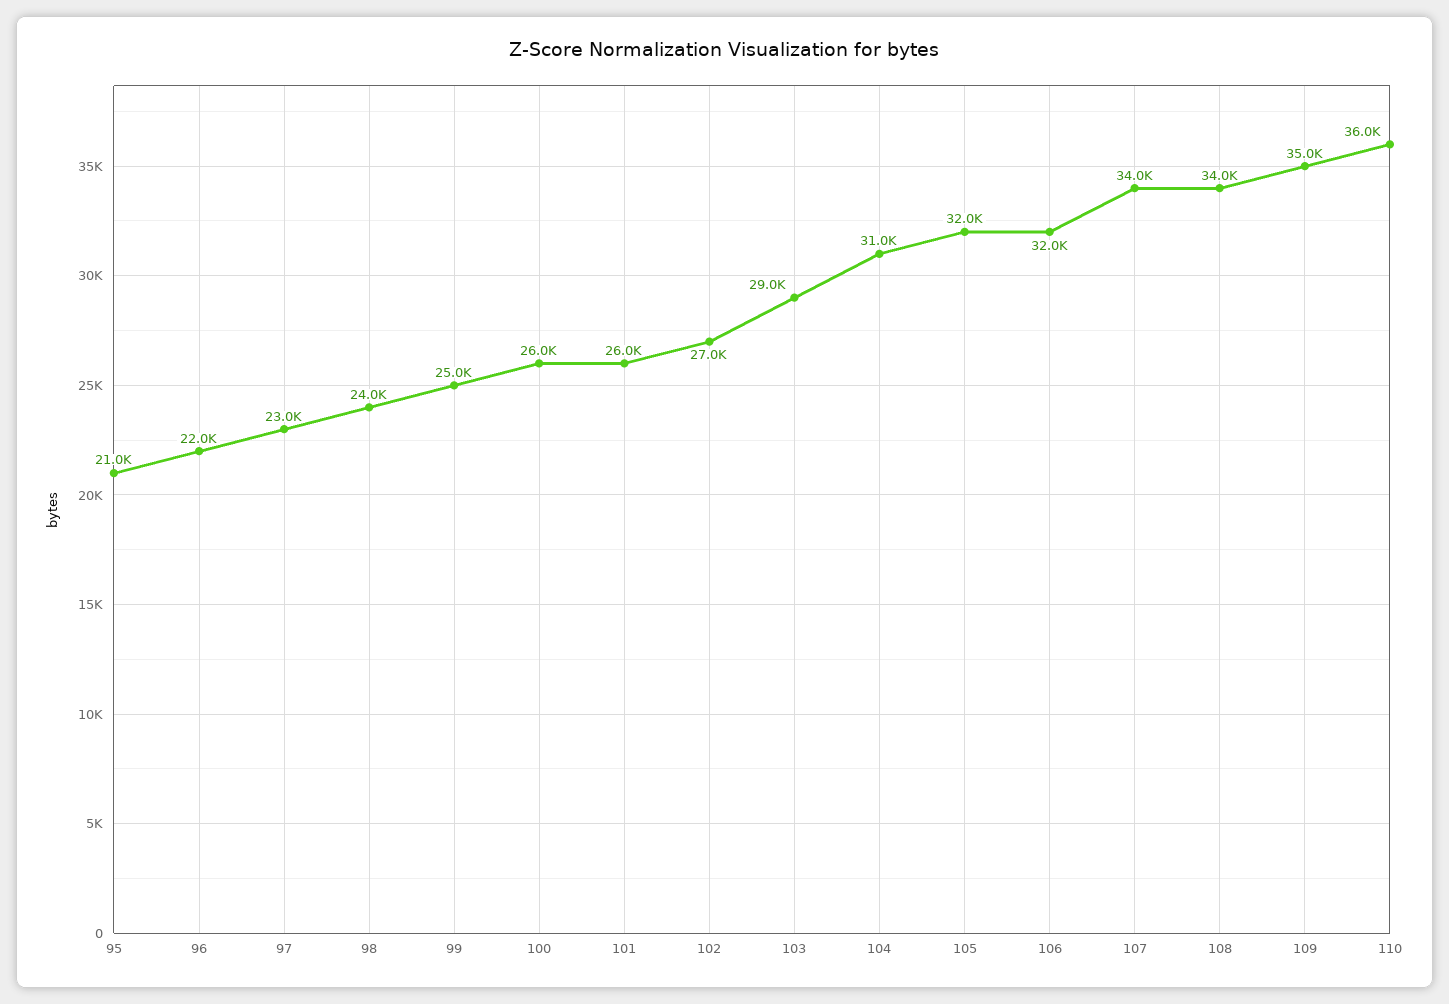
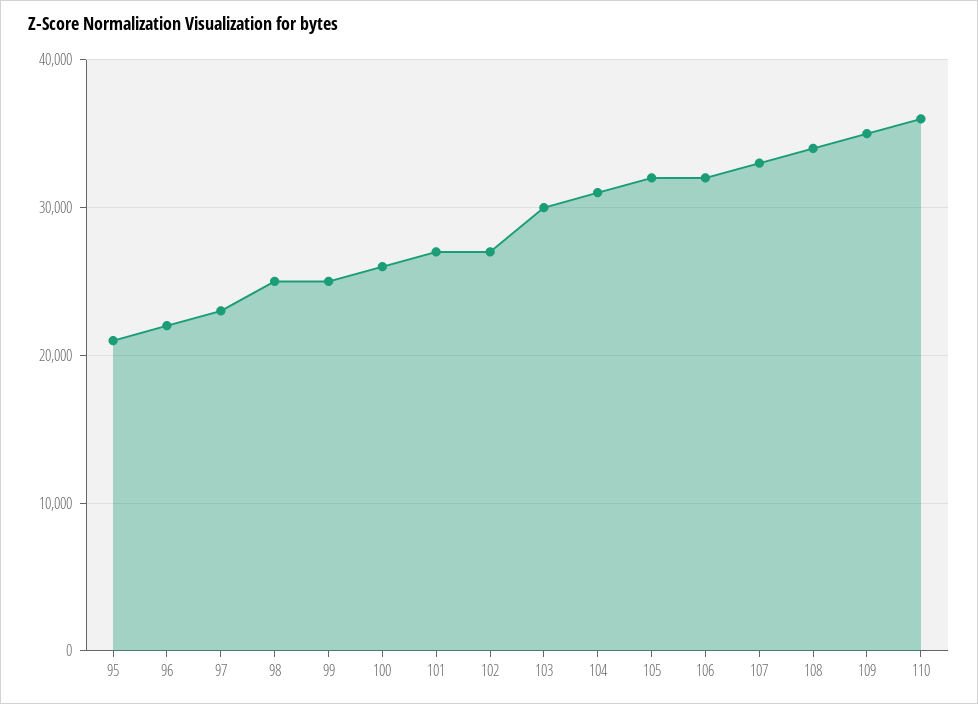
  {
    "95": 21000,
    "96": 22000,
    "97": 23000,
-   "98": 24000,
+   "98": 25000,
    "99": 25000,
    "100": 26000,
-   "101": 26000,
+   "101": 27000,
    "102": 27000,
-   "103": 29000,
+   "103": 30000,
    "104": 31000,
    "105": 32000,
    "106": 32000,
-   "107": 34000,
+   "107": 33000,
    "108": 34000,
    "109": 35000,
    "110": 36000
  }

